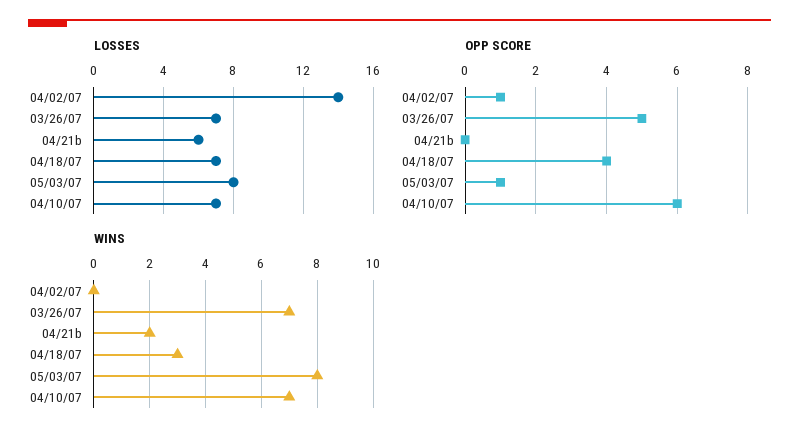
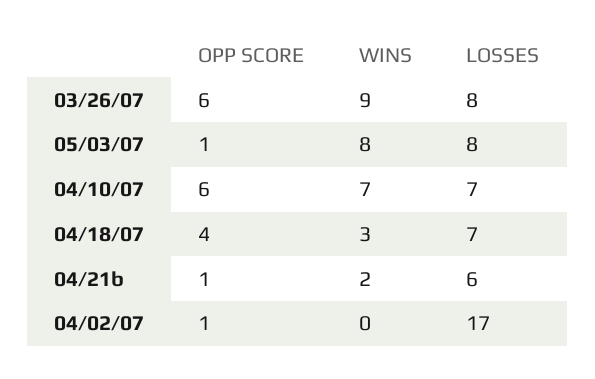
  {
    "LOSSES": {
-     "04/02/07": 14,
+     "04/02/07": 17,
-     "03/26/07": 7,
+     "03/26/07": 8,
      "04/21b": 6,
      "04/18/07": 7,
      "05/03/07": 8,
      "04/10/07": 7
    },
    "OPP SCORE": {
      "04/02/07": 1,
-     "03/26/07": 5,
+     "03/26/07": 6,
-     "04/21b": 0,
+     "04/21b": 1,
      "04/18/07": 4,
      "05/03/07": 1,
      "04/10/07": 6
    },
    "WINS": {
      "04/02/07": 0,
-     "03/26/07": 7,
+     "03/26/07": 9,
      "04/21b": 2,
      "04/18/07": 3,
      "05/03/07": 8,
      "04/10/07": 7
    }
  }

